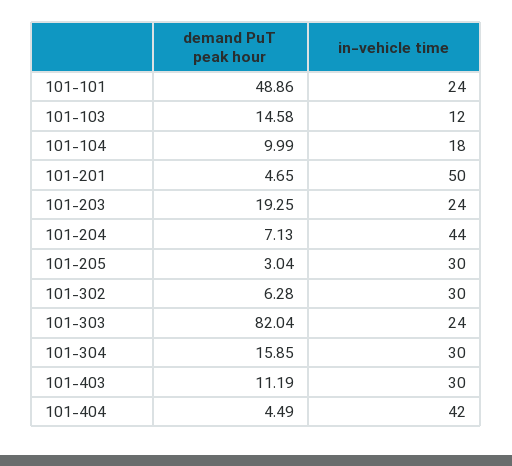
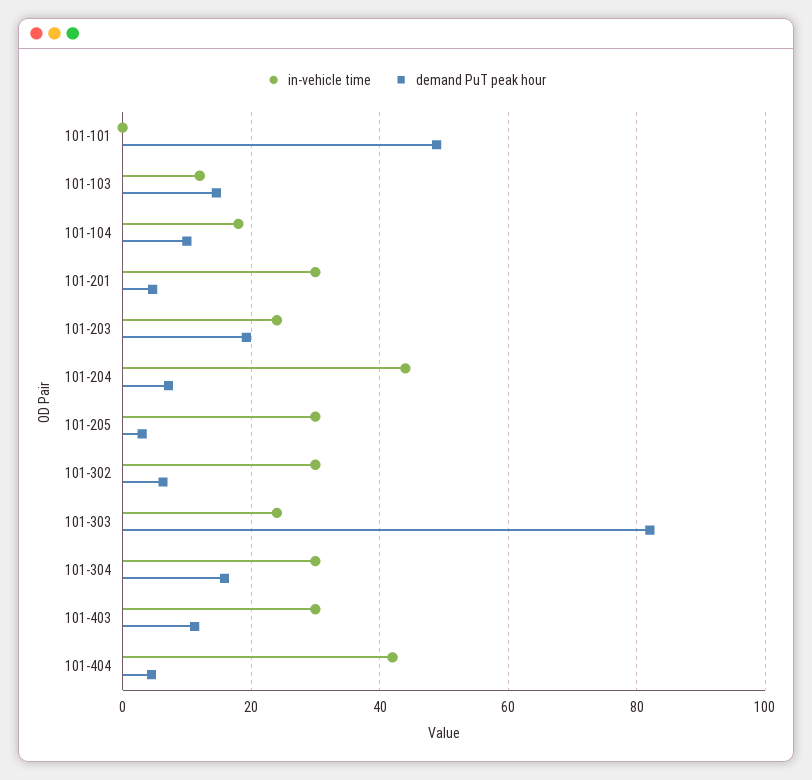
  {
    "demand PuT peak hour": {
      "101-101": 48.86,
      "101-103": 14.58,
      "101-104": 9.99,
      "101-201": 4.65,
      "101-203": 19.25,
      "101-204": 7.13,
      "101-205": 3.04,
      "101-302": 6.28,
      "101-303": 82.04,
      "101-304": 15.85,
      "101-403": 11.19,
      "101-404": 4.49
    },
    "in-vehicle time": {
-     "101-101": 24,
+     "101-101": 0,
      "101-103": 12,
      "101-104": 18,
-     "101-201": 50,
+     "101-201": 30,
      "101-203": 24,
      "101-204": 44,
      "101-205": 30,
      "101-302": 30,
      "101-303": 24,
      "101-304": 30,
      "101-403": 30,
      "101-404": 42
    }
  }

